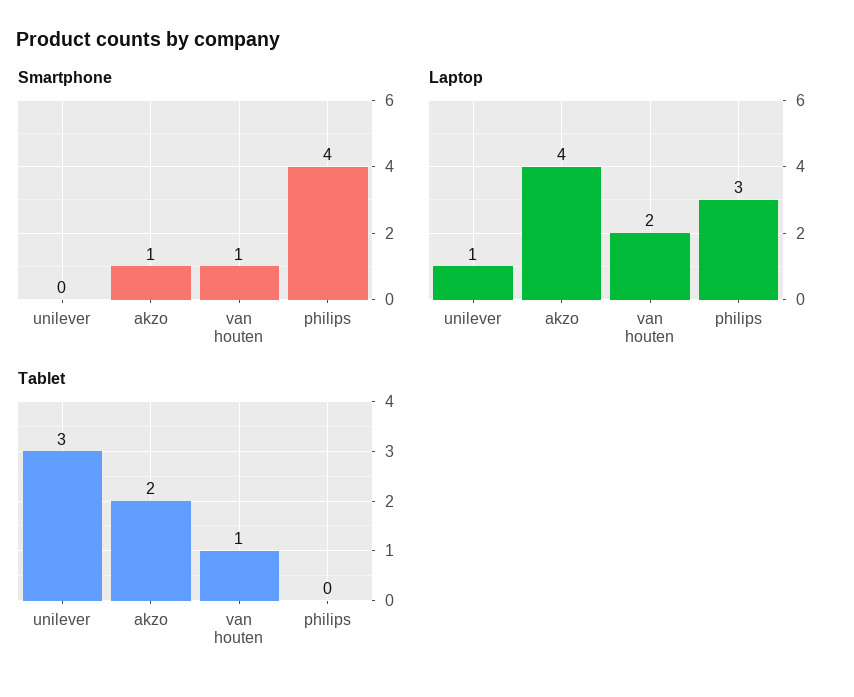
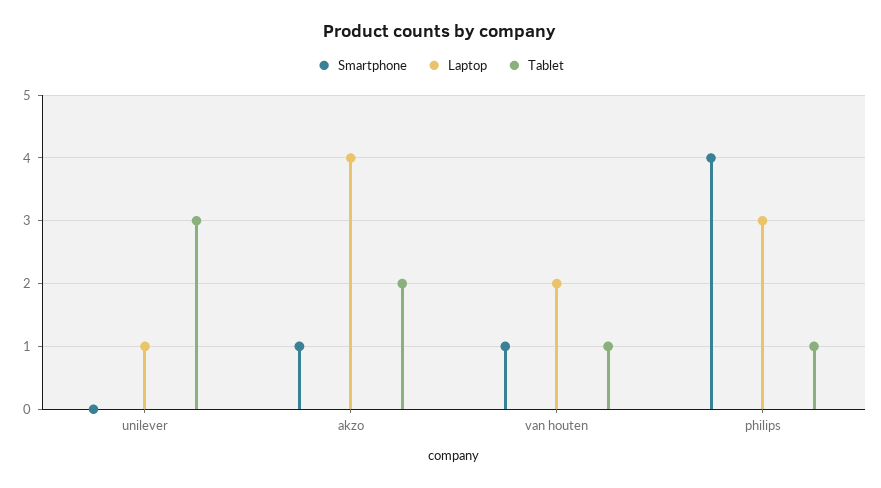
  {
    "Smartphone": {
      "unilever": 0,
      "akzo": 1,
      "van houten": 1,
      "philips": 4
    },
    "Laptop": {
      "unilever": 1,
      "akzo": 4,
      "van houten": 2,
      "philips": 3
    },
    "Tablet": {
      "unilever": 3,
      "akzo": 2,
      "van houten": 1,
-     "philips": 0
+     "philips": 1
    }
  }

